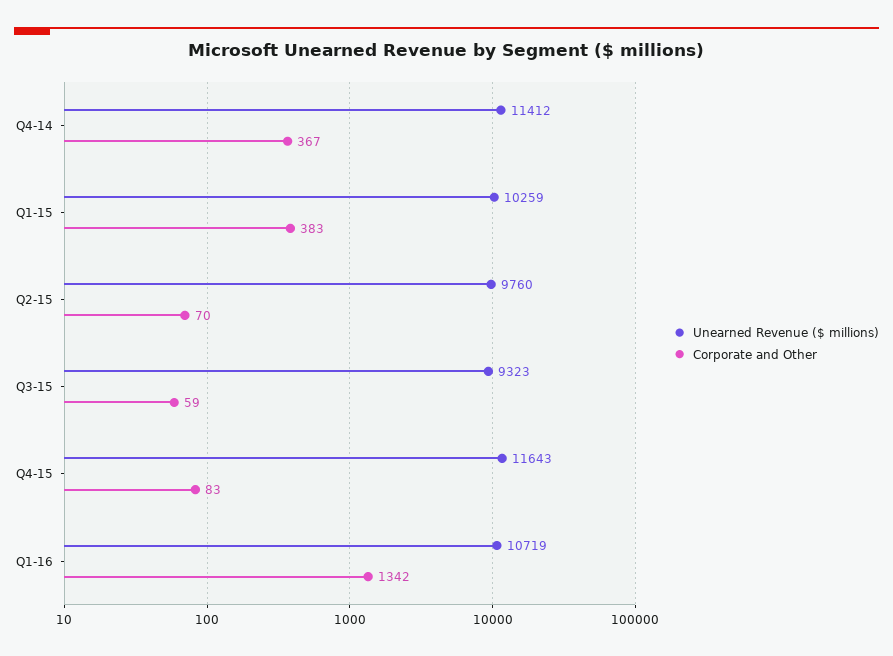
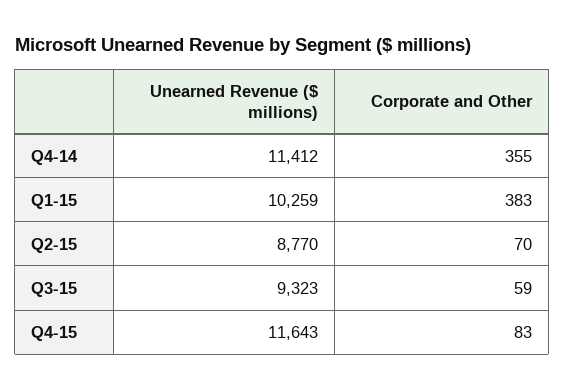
  {
    "Unearned Revenue ($ millions)": {
      "Q4-14": 11412,
      "Q1-15": 10259,
-     "Q2-15": 9760,
+     "Q2-15": 8770,
      "Q3-15": 9323,
-     "Q4-15": 11643,
+     "Q4-15": 11643
-     "Q1-16": 10719
    },
    "Corporate and Other": {
-     "Q4-14": 367,
+     "Q4-14": 355,
      "Q1-15": 383,
      "Q2-15": 70,
      "Q3-15": 59,
-     "Q4-15": 83,
+     "Q4-15": 83
-     "Q1-16": 1342
    }
  }

